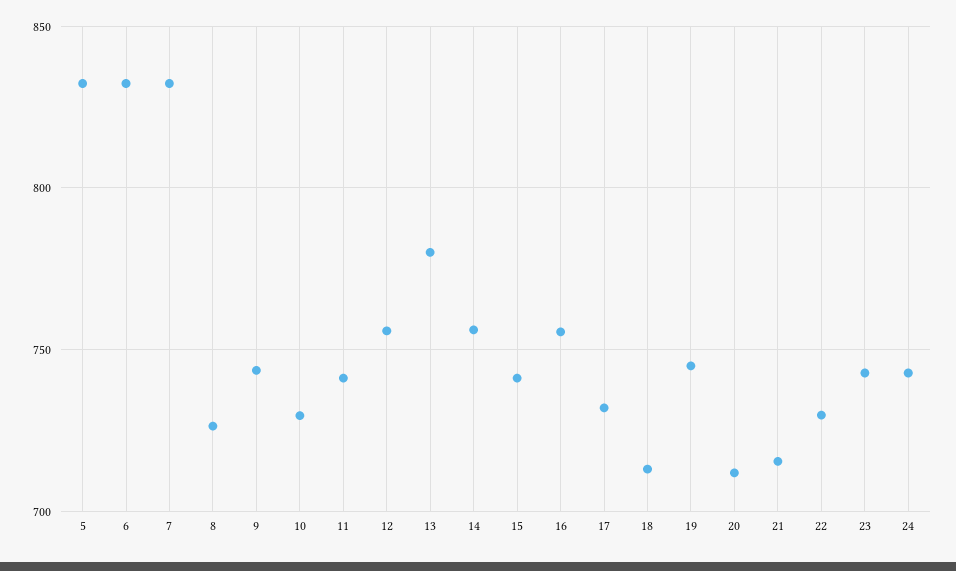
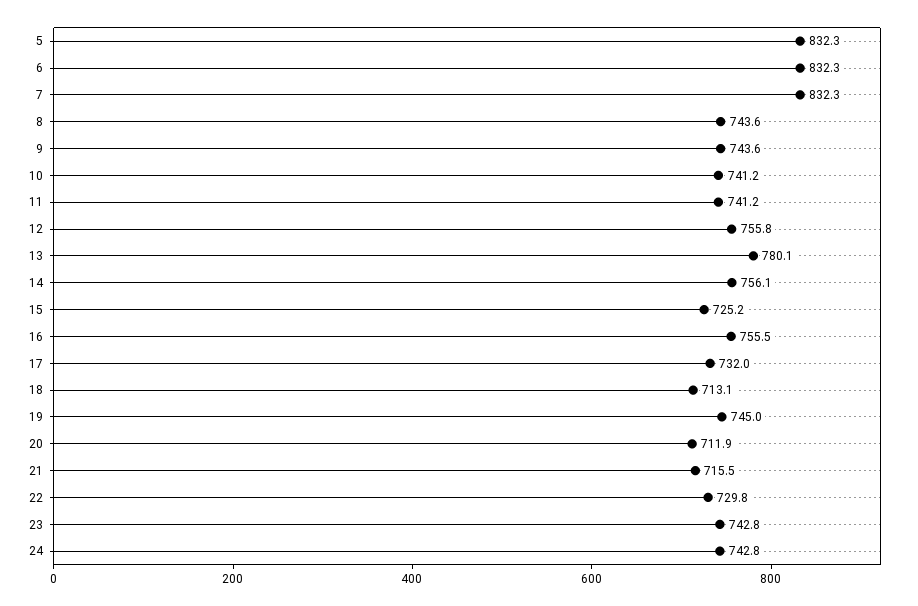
  {
    "5": 832.3,
    "6": 832.3,
    "7": 832.3,
-   "8": 725,
+   "8": 743.6,
    "9": 743.6,
-   "10": 730,
+   "10": 741.2,
    "11": 741.2,
    "12": 755.8,
    "13": 780.1,
    "14": 756.1,
-   "15": 740,
+   "15": 725.2,
    "16": 755.5,
    "17": 732,
    "18": 713.1,
    "19": 745,
    "20": 711.9,
    "21": 715.5,
    "22": 729.8,
    "23": 742.8,
    "24": 742.8
  }

